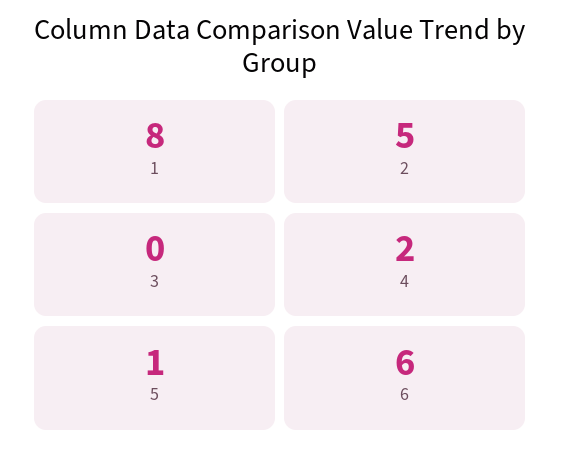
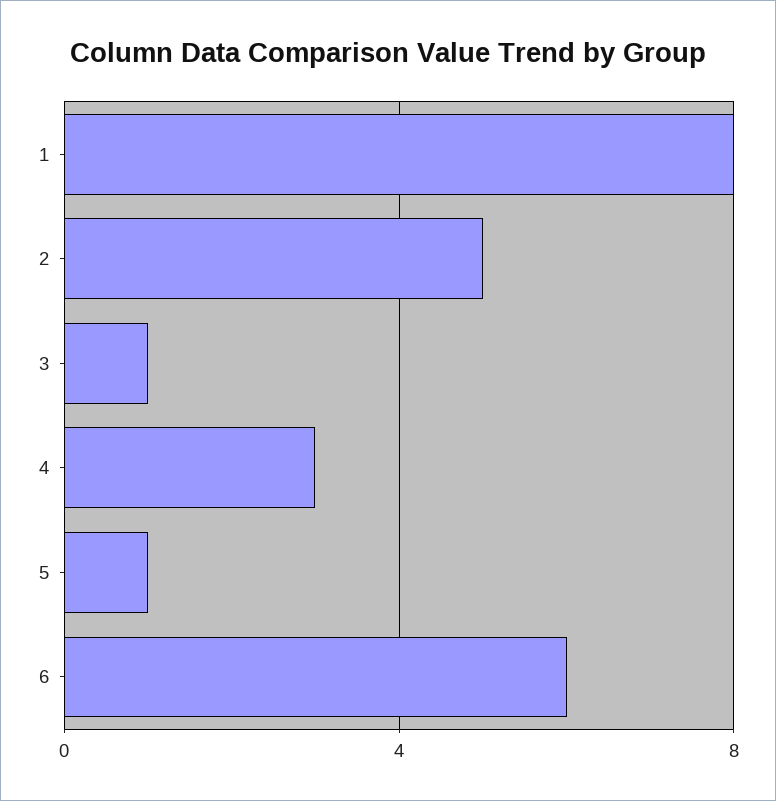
  {
    "1": 8,
    "2": 5,
-   "3": 0,
+   "3": 1,
-   "4": 2,
+   "4": 3,
    "5": 1,
    "6": 6
  }

